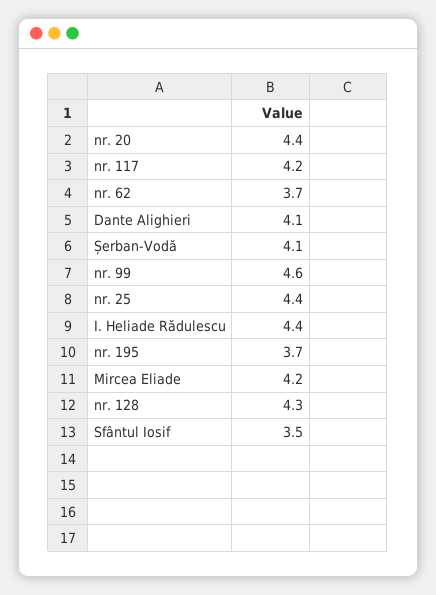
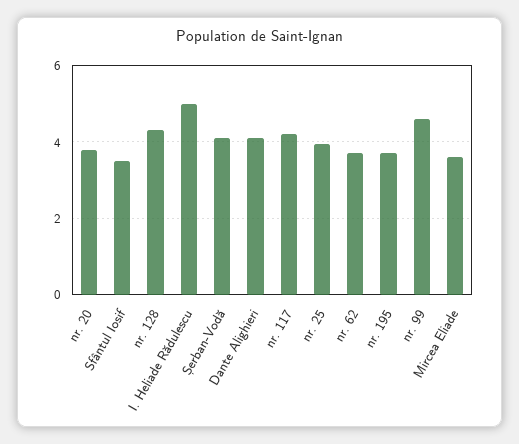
  {
-   "nr. 20": 4.4,
+   "nr. 20": 3.8,
    "nr. 117": 4.2,
    "nr. 62": 3.7,
    "Dante Alighieri": 4.1,
    "Șerban-Vodă": 4.1,
    "nr. 99": 4.6,
-   "nr. 25": 4.4,
+   "nr. 25": 4,
-   "I. Heliade Rădulescu": 4.4,
+   "I. Heliade Rădulescu": 5,
    "nr. 195": 3.7,
-   "Mircea Eliade": 4.2,
+   "Mircea Eliade": 3.6,
    "nr. 128": 4.3,
    "Sfântul Iosif": 3.5
  }

